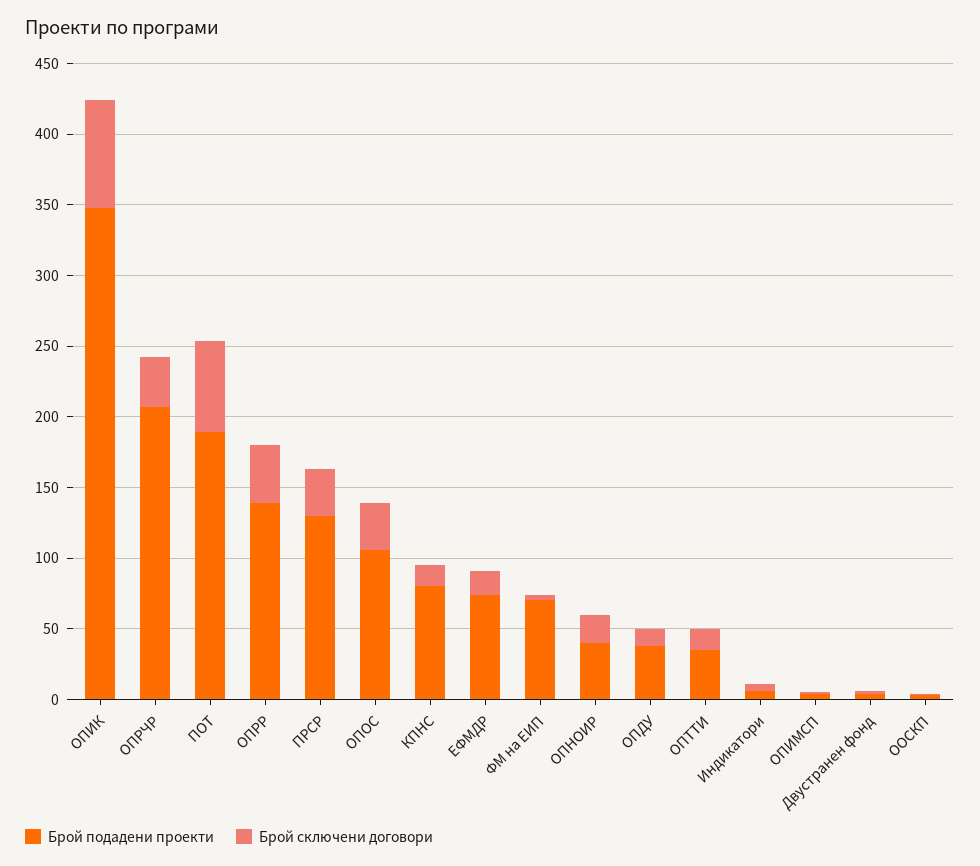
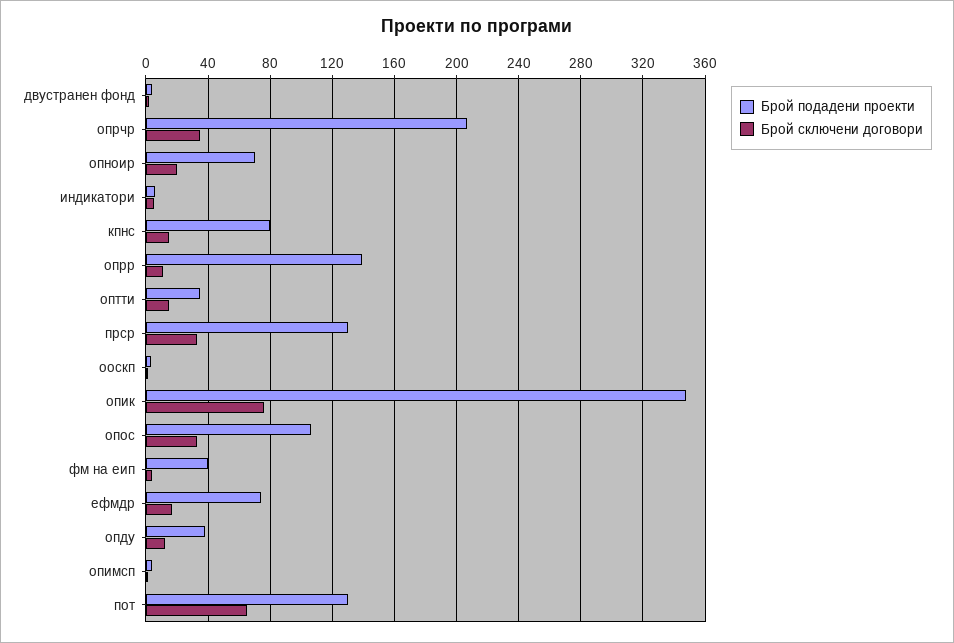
  {
    "Брой подадени проекти": {
      "ОПИК": 350,
      "ОПРЧР": 205,
-     "ПОТ": 190,
+     "ПОТ": 130,
      "ОПРР": 140,
      "ПРСР": 130,
      "ОПОС": 105,
      "КПНС": 80,
      "ЕФМДР": 75,
-     "ФМ на ЕИП": 70,
+     "ФМ на ЕИП": 40,
-     "ОПНОИР": 40,
+     "ОПНОИР": 70,
      "ОПДУ": 40,
      "ОПТТИ": 35,
      "Индикатори": 5,
      "ОПИМСП": 5,
      "Двустранен фонд": 5,
      "ООСКП": 5
    },
    "Брой сключени договори": {
      "ОПИК": 75,
      "ОПРЧР": 35,
      "ПОТ": 65,
-     "ОПРР": 40,
+     "ОПРР": 10,
      "ПРСР": 35,
      "ОПОС": 35,
      "КПНС": 15,
      "ЕФМДР": 15,
      "ФМ на ЕИП": 5,
      "ОПНОИР": 20,
      "ОПДУ": 10,
      "ОПТТИ": 15,
      "Индикатори": 5,
      "ОПИМСП": 0,
      "Двустранен фонд": 0,
      "ООСКП": 0
    }
  }

